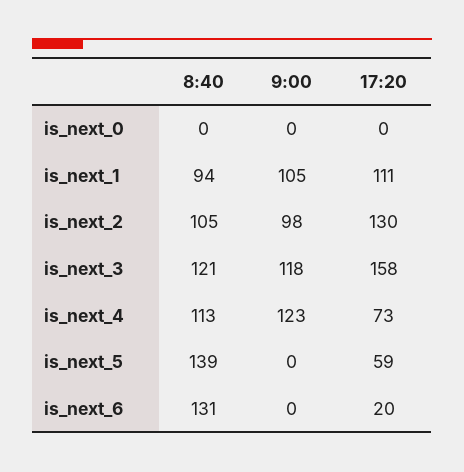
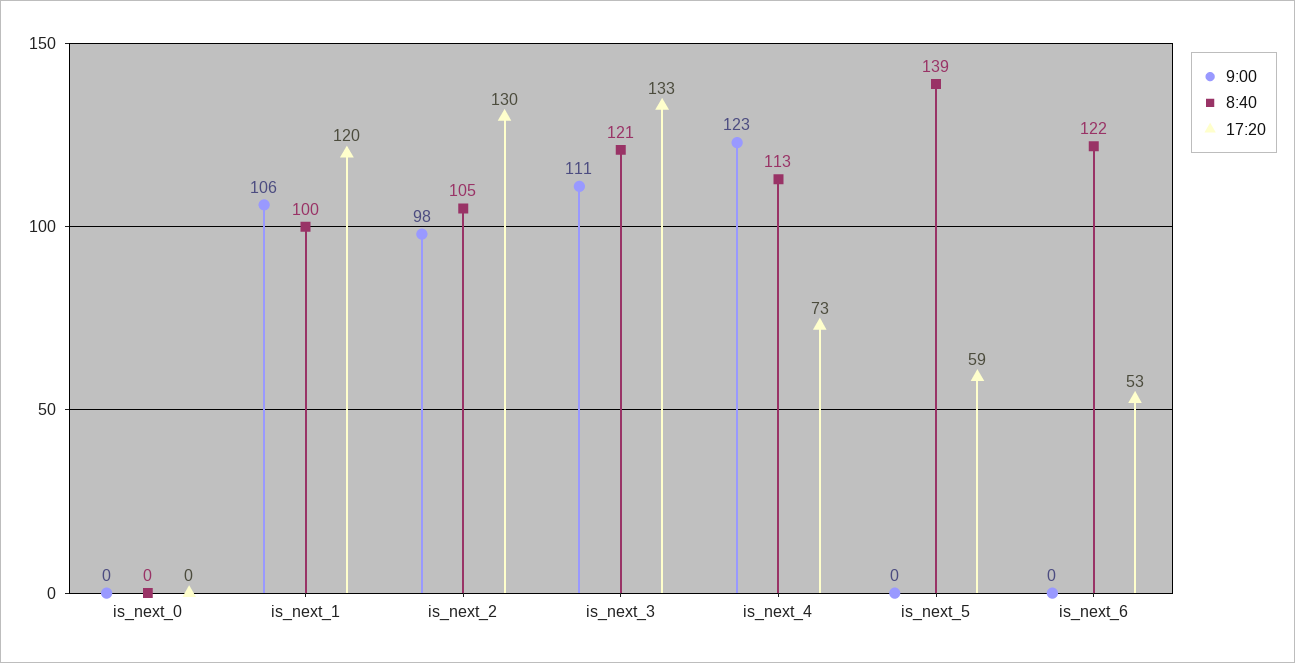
  {
    "8:40": {
      "is_next_0": 0,
-     "is_next_1": 94,
+     "is_next_1": 100,
      "is_next_2": 105,
      "is_next_3": 121,
      "is_next_4": 113,
      "is_next_5": 139,
-     "is_next_6": 131
+     "is_next_6": 122
    },
    "9:00": {
      "is_next_0": 0,
-     "is_next_1": 105,
+     "is_next_1": 106,
      "is_next_2": 98,
-     "is_next_3": 118,
+     "is_next_3": 111,
      "is_next_4": 123,
      "is_next_5": 0,
      "is_next_6": 0
    },
    "17:20": {
      "is_next_0": 0,
-     "is_next_1": 111,
+     "is_next_1": 120,
      "is_next_2": 130,
-     "is_next_3": 158,
+     "is_next_3": 133,
      "is_next_4": 73,
      "is_next_5": 59,
-     "is_next_6": 20
+     "is_next_6": 53
    }
  }

